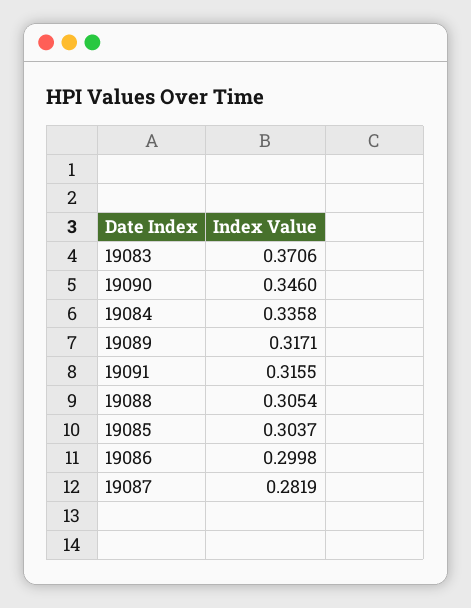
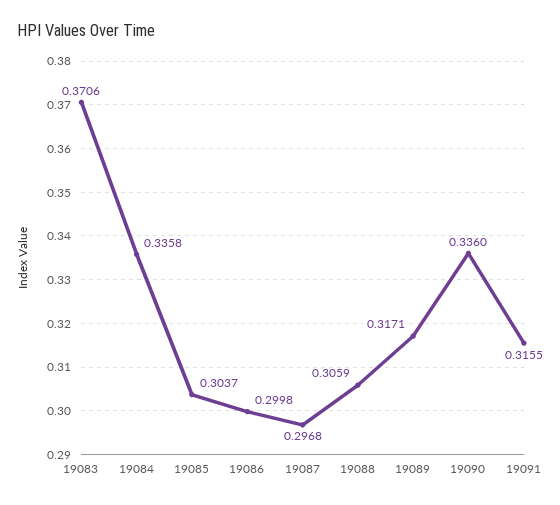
  {
    "19083": 0.3706,
-   "19090": 0.346,
+   "19090": 0.336,
    "19084": 0.3358,
    "19089": 0.3171,
    "19091": 0.3155,
-   "19088": 0.3054,
+   "19088": 0.3059,
    "19085": 0.3037,
    "19086": 0.2998,
-   "19087": 0.2819
+   "19087": 0.2968
  }

